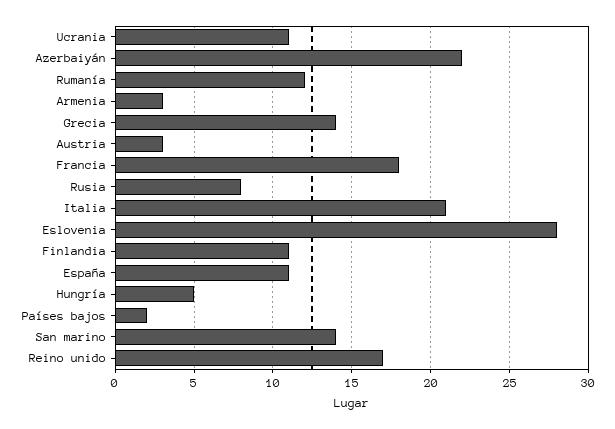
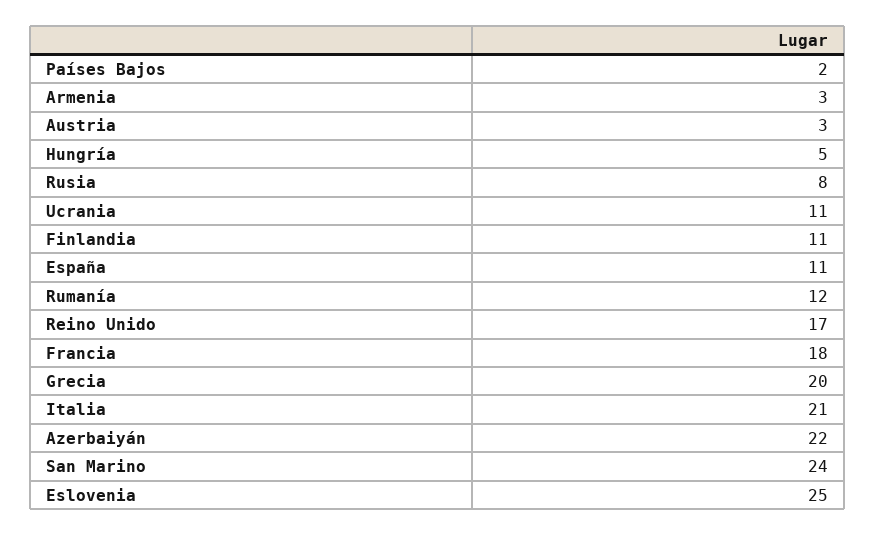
  {
    "Ucrania": 11,
    "Azerbaiyán": 22,
    "Rumanía": 12,
    "Armenia": 3,
-   "Grecia": 14,
+   "Grecia": 20,
    "Austria": 3,
    "Francia": 18,
    "Rusia": 8,
    "Italia": 21,
-   "Eslovenia": 28,
+   "Eslovenia": 25,
    "Finlandia": 11,
    "España": 11,
    "Hungría": 5,
    "Países bajos": 2,
-   "San marino": 14,
+   "San marino": 24,
    "Reino unido": 17
  }

